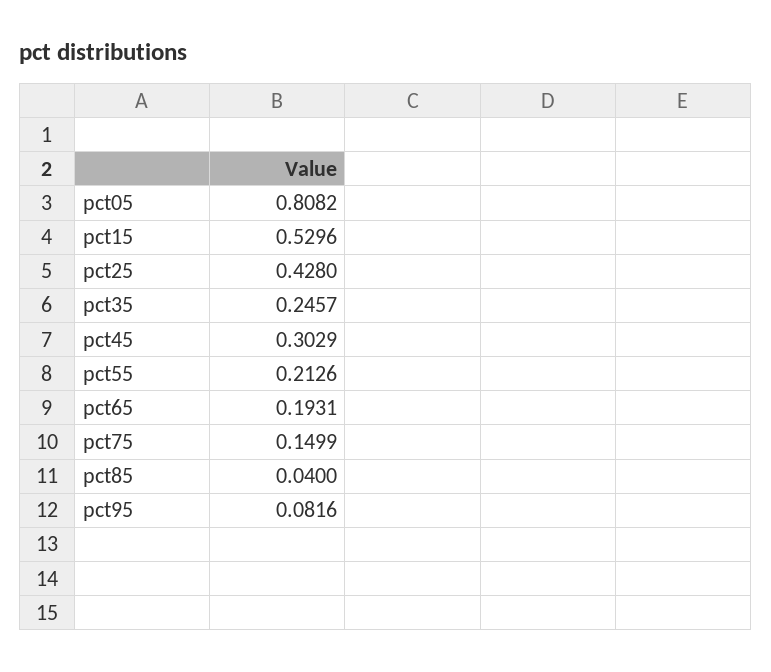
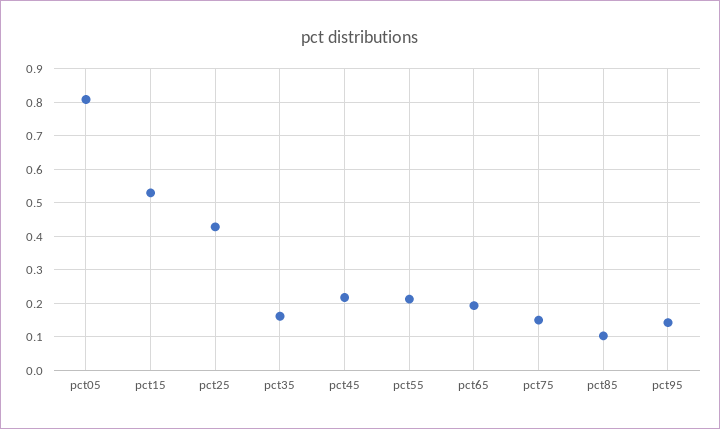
  {
    "pct05": 0.8082,
    "pct15": 0.5296,
    "pct25": 0.428,
-   "pct35": 0.2457,
+   "pct35": 0.16,
-   "pct45": 0.3029,
+   "pct45": 0.22,
    "pct55": 0.2126,
    "pct65": 0.1931,
    "pct75": 0.1499,
-   "pct85": 0.04,
+   "pct85": 0.1,
-   "pct95": 0.0816
+   "pct95": 0.14
  }

